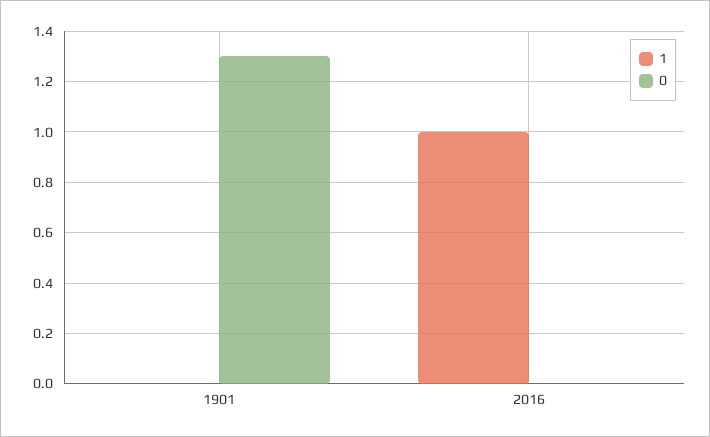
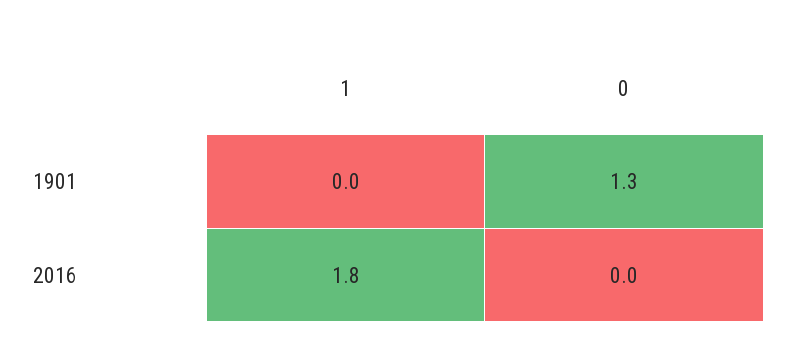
  {
    "1": {
      "1901": 0,
-     "2016": 1
+     "2016": 1.8
    },
    "0": {
      "1901": 1.3,
      "2016": 0
    }
  }

